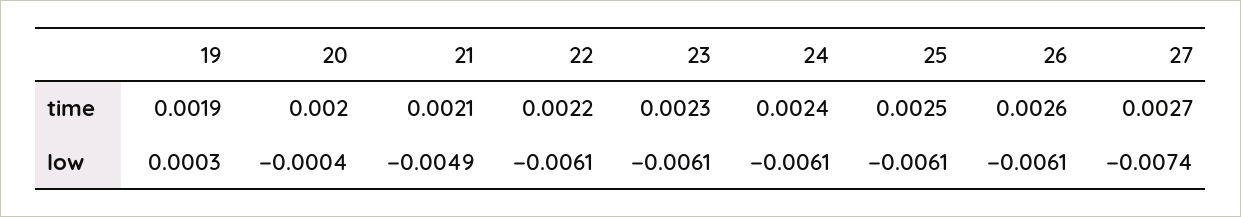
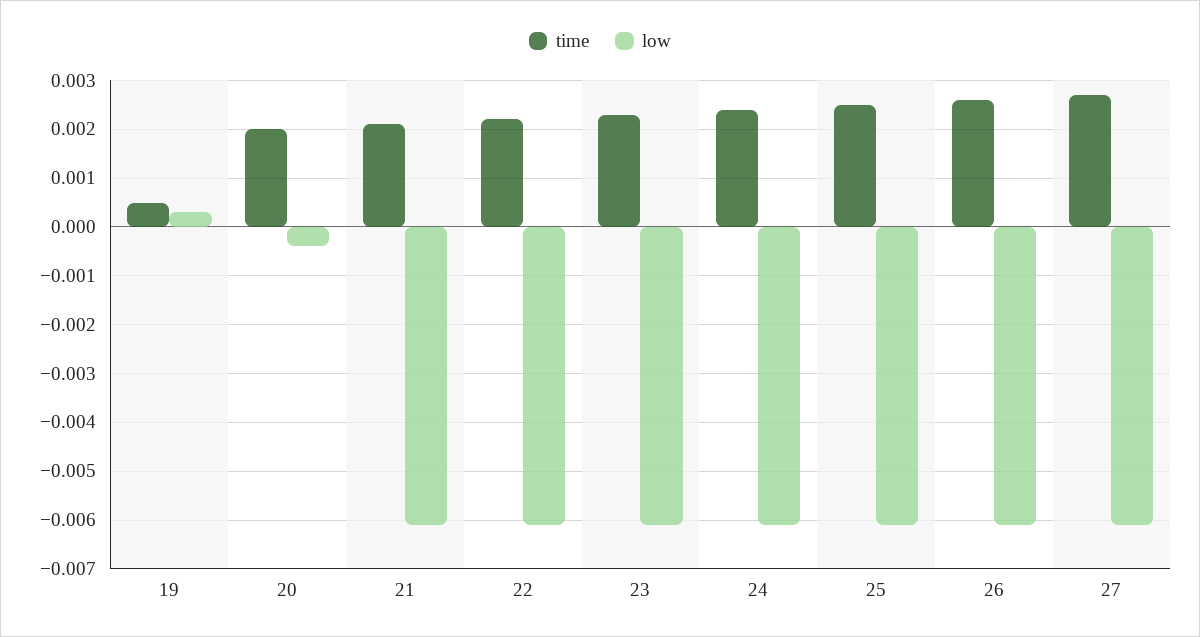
  {
    "time": {
-     "19": 0.0019,
+     "19": 0.0005,
      "20": 0.002,
      "21": 0.0021,
      "22": 0.0022,
      "23": 0.0023,
      "24": 0.0024,
      "25": 0.0025,
      "26": 0.0026,
      "27": 0.0027
    },
    "low": {
      "19": 0.0003,
      "20": -0.0004,
-     "21": -0.0049,
+     "21": -0.006,
      "22": -0.0061,
      "23": -0.0061,
      "24": -0.0061,
      "25": -0.0061,
      "26": -0.0061,
-     "27": -0.0074
+     "27": -0.006
    }
  }

